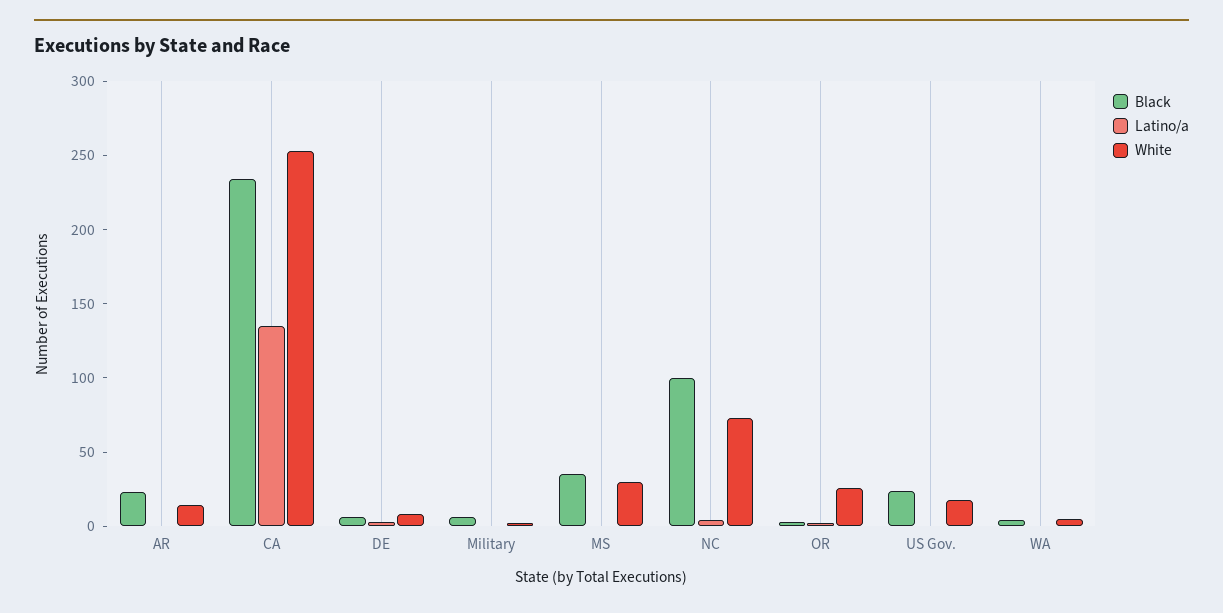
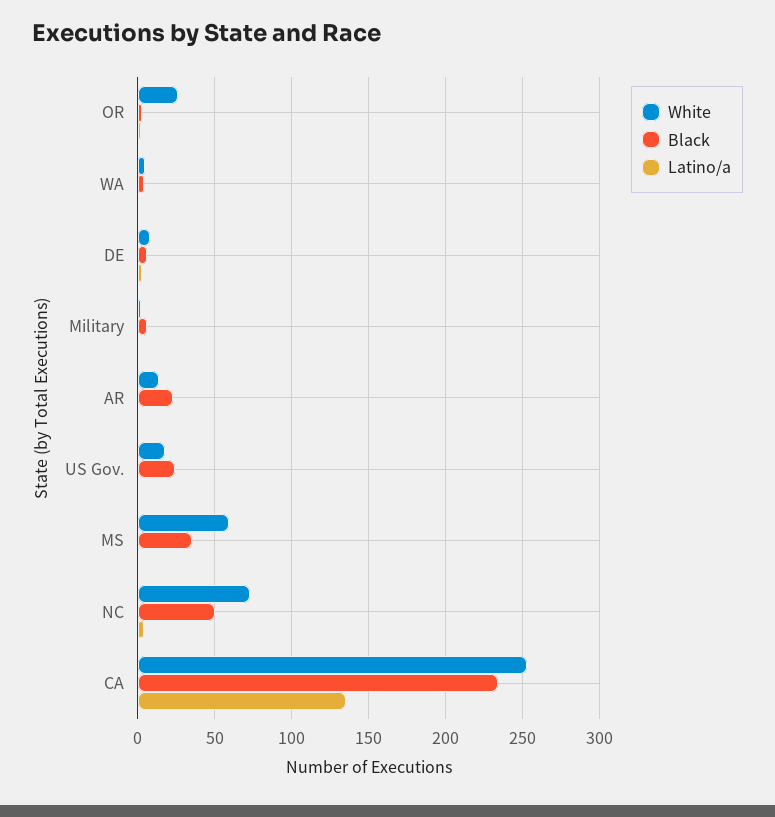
  {
    "Black": {
      "AR": 25,
      "CA": 235,
      "DE": 5,
      "Military": 5,
      "MS": 35,
-     "NC": 100,
+     "NC": 50,
      "OR": 5,
      "US Gov.": 25,
      "WA": 5
    },
    "Latino/a": {
      "AR": 0,
      "CA": 135,
      "DE": 5,
      "Military": 0,
      "MS": 0,
      "NC": 5,
      "OR": 0,
      "US Gov.": 0,
      "WA": 0
    },
    "White": {
      "AR": 15,
      "CA": 255,
      "DE": 10,
      "Military": 0,
-     "MS": 30,
+     "MS": 60,
      "NC": 75,
      "OR": 25,
      "US Gov.": 20,
      "WA": 5
    }
  }

